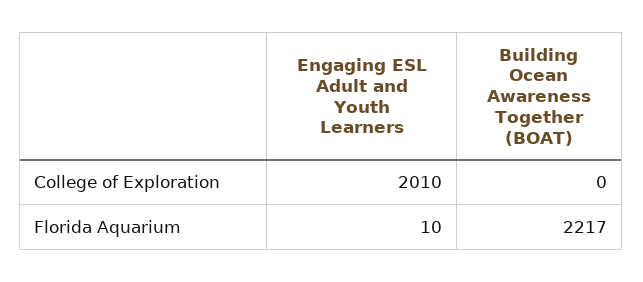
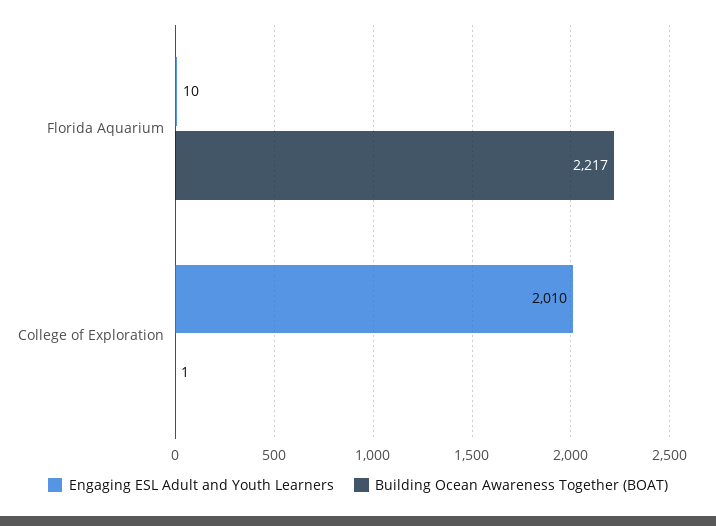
  {
    "Engaging ESL Adult and Youth Learners": {
      "College of Exploration": 2010,
      "Florida Aquarium": 10
    },
    "Building Ocean Awareness Together (BOAT)": {
-     "College of Exploration": 0,
+     "College of Exploration": 1,
      "Florida Aquarium": 2217
    }
  }

